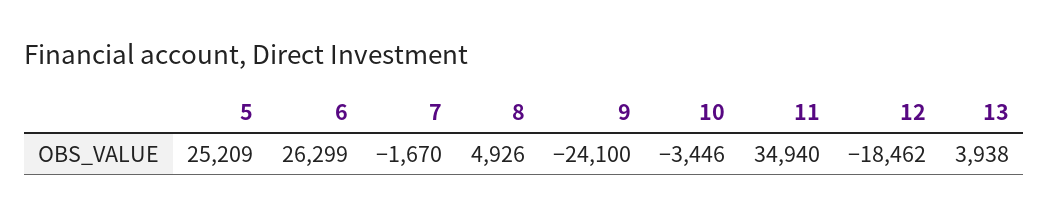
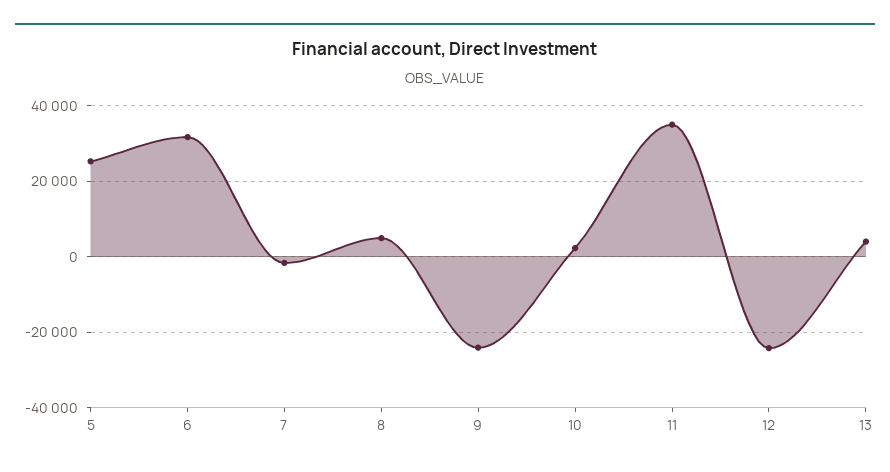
  {
    "5": 25209,
-   "6": 26299,
+   "6": 32000,
    "7": -1670,
    "8": 4926,
    "9": -24100,
-   "10": -3446,
+   "10": 2000,
    "11": 34940,
-   "12": -18462,
+   "12": -24000,
    "13": 3938
  }

